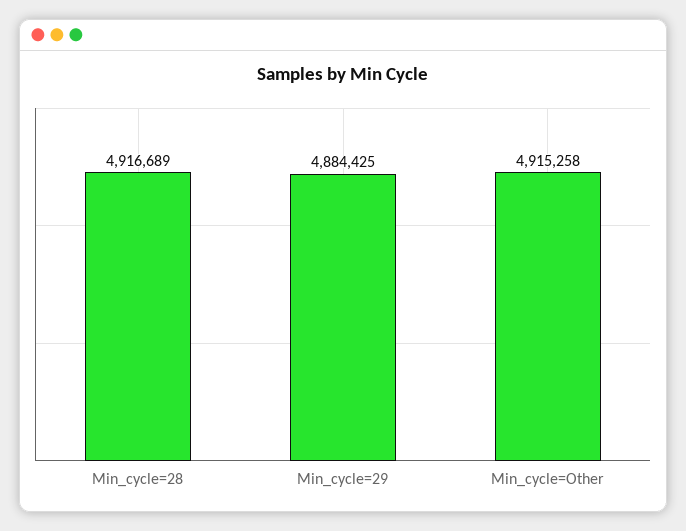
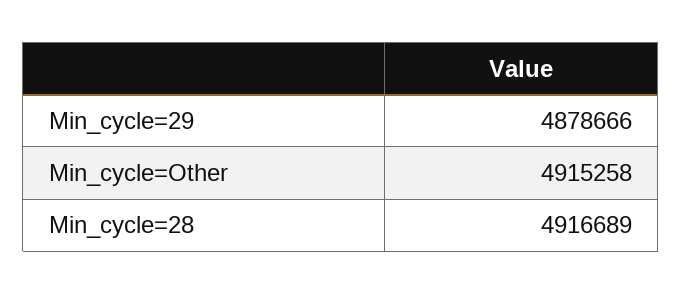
  {
    "Min_cycle=28": 4916689,
-   "Min_cycle=29": 4884425,
+   "Min_cycle=29": 4878666,
    "Min_cycle=Other": 4915258
  }

